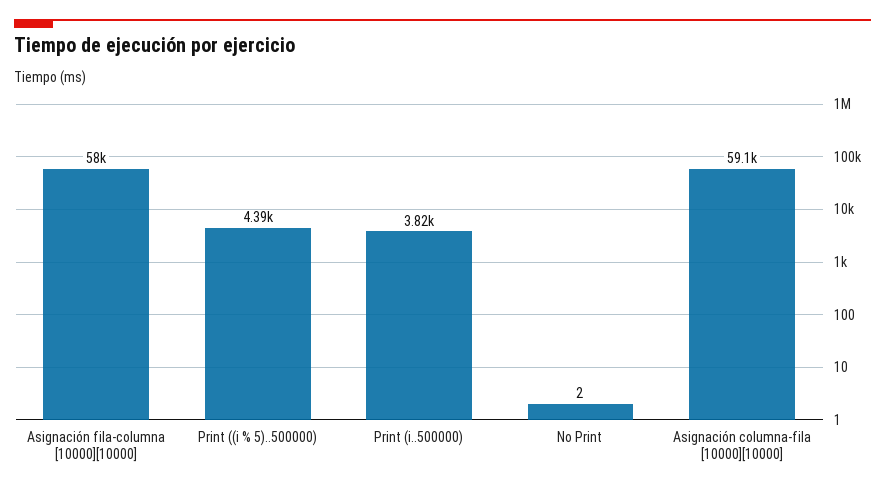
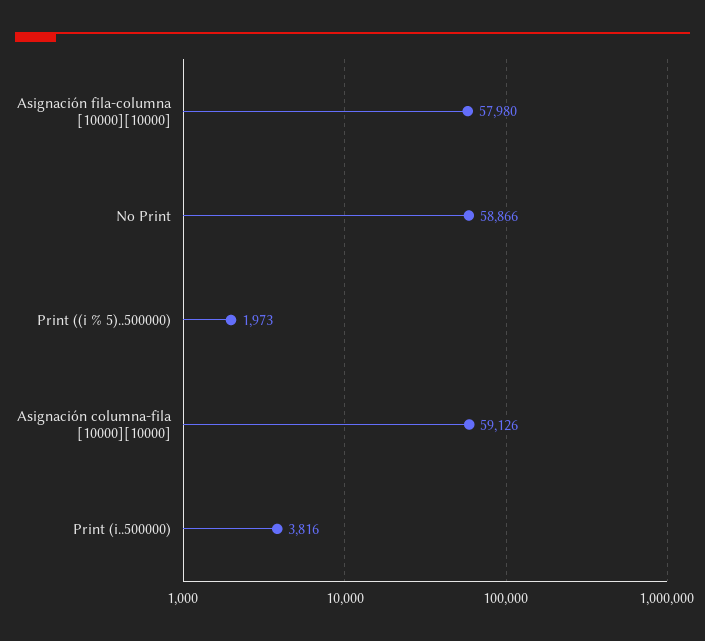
  {
    "Asignación fila-columna [10000][10000]": 57980,
-   "Print ((i % 5)..500000)": 4390,
+   "Print ((i % 5)..500000)": 1973,
    "Print (i..500000)": 3816,
-   "No Print": 2,
+   "No Print": 58866,
    "Asignación columna-fila [10000][10000]": 59126
  }

